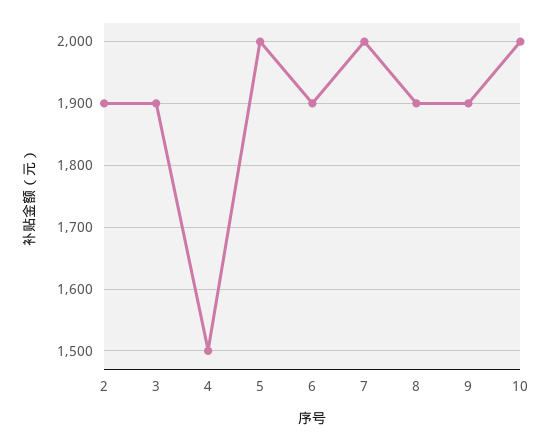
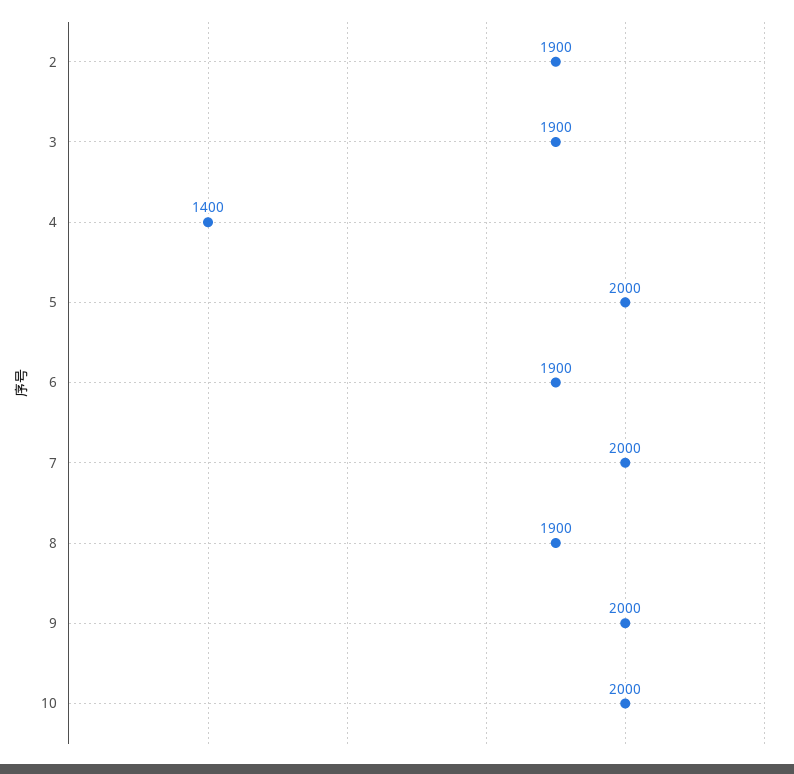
  {
    "2": 1900,
    "3": 1900,
-   "4": 1500,
+   "4": 1400,
    "5": 2000,
    "6": 1900,
    "7": 2000,
    "8": 1900,
-   "9": 1900,
+   "9": 2000,
    "10": 2000
  }

